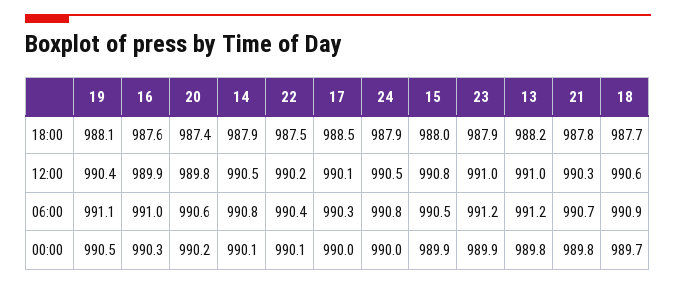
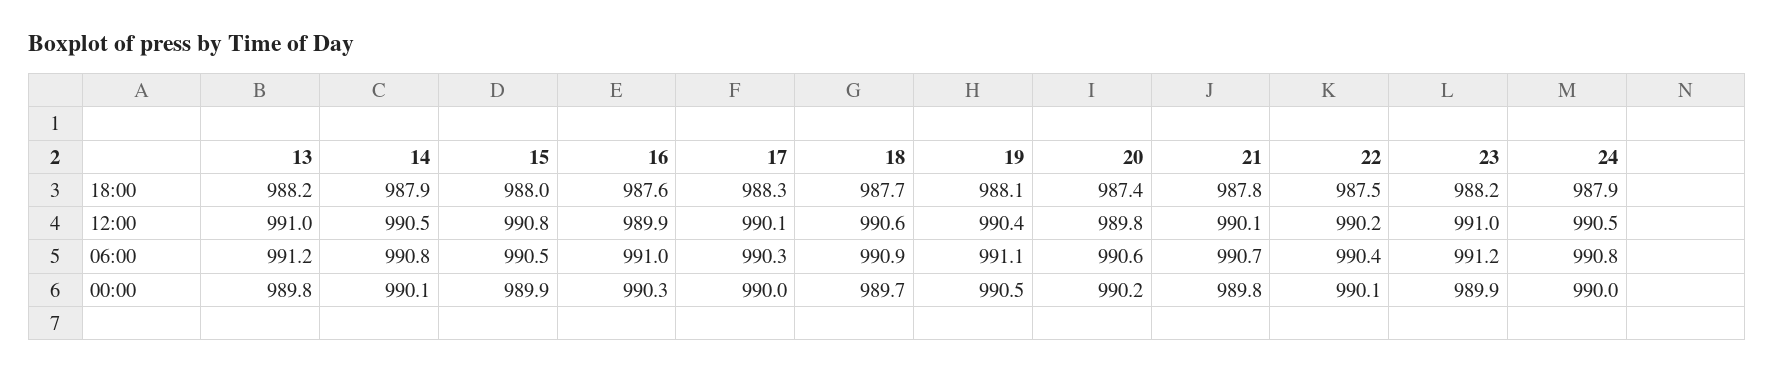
  {
    "19": {
      "18:00": 988.1,
      "12:00": 990.4,
      "06:00": 991.1,
      "00:00": 990.5
    },
    "16": {
      "18:00": 987.6,
      "12:00": 989.9,
      "06:00": 991,
      "00:00": 990.3
    },
    "20": {
      "18:00": 987.4,
      "12:00": 989.8,
      "06:00": 990.6,
      "00:00": 990.2
    },
    "14": {
      "18:00": 987.9,
      "12:00": 990.5,
      "06:00": 990.8,
      "00:00": 990.1
    },
    "22": {
      "18:00": 987.5,
      "12:00": 990.2,
      "06:00": 990.4,
      "00:00": 990.1
    },
    "17": {
-     "18:00": 988.5,
+     "18:00": 988.3,
      "12:00": 990.1,
      "06:00": 990.3,
      "00:00": 990
    },
    "24": {
      "18:00": 987.9,
      "12:00": 990.5,
      "06:00": 990.8,
      "00:00": 990
    },
    "15": {
      "18:00": 988,
      "12:00": 990.8,
      "06:00": 990.5,
      "00:00": 989.9
    },
    "23": {
-     "18:00": 987.9,
+     "18:00": 988.2,
      "12:00": 991,
      "06:00": 991.2,
      "00:00": 989.9
    },
    "13": {
      "18:00": 988.2,
      "12:00": 991,
      "06:00": 991.2,
      "00:00": 989.8
    },
    "21": {
      "18:00": 987.8,
-     "12:00": 990.3,
+     "12:00": 990.1,
      "06:00": 990.7,
      "00:00": 989.8
    },
    "18": {
      "18:00": 987.7,
      "12:00": 990.6,
      "06:00": 990.9,
      "00:00": 989.7
    }
  }

